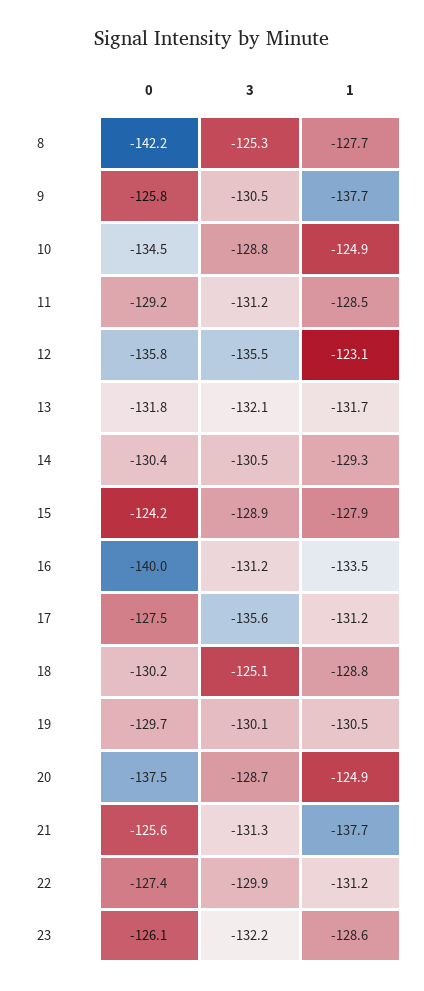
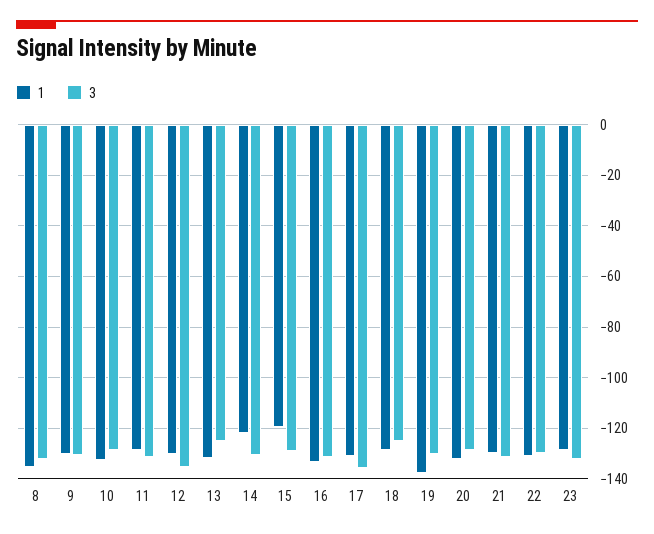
  {
-   "0": {
-     "8": -142.2,
-     "9": -125.8,
-     "10": -134.5,
-     "11": -129.2,
-     "12": -135.8,
-     "13": -131.8,
-     "14": -130.4,
-     "15": -124.2,
-     "16": -140,
-     "17": -127.5,
-     "18": -130.2,
-     "19": -129.7,
-     "20": -137.5,
-     "21": -125.6,
-     "22": -127.4,
-     "23": -126.1
-   },
    "3": {
-     "8": -125.3,
+     "8": -132.5,
      "9": -130.5,
      "10": -128.8,
      "11": -131.2,
      "12": -135.5,
-     "13": -132.1,
+     "13": -125,
      "14": -130.5,
      "15": -128.9,
      "16": -131.2,
      "17": -135.6,
      "18": -125.1,
      "19": -130.1,
      "20": -128.7,
      "21": -131.3,
      "22": -129.9,
      "23": -132.2
    },
    "1": {
-     "8": -127.7,
+     "8": -135,
-     "9": -137.7,
+     "9": -130,
-     "10": -124.9,
+     "10": -132.5,
      "11": -128.5,
-     "12": -123.1,
+     "12": -130,
      "13": -131.7,
-     "14": -129.3,
+     "14": -122.5,
-     "15": -127.9,
+     "15": -120,
      "16": -133.5,
      "17": -131.2,
      "18": -128.8,
-     "19": -130.5,
+     "19": -137.5,
-     "20": -124.9,
+     "20": -132.5,
-     "21": -137.7,
+     "21": -130,
      "22": -131.2,
      "23": -128.6
    }
  }

